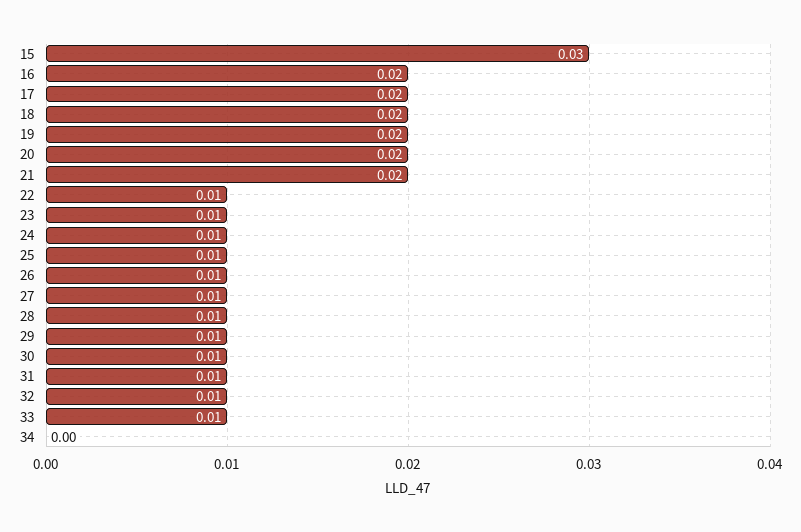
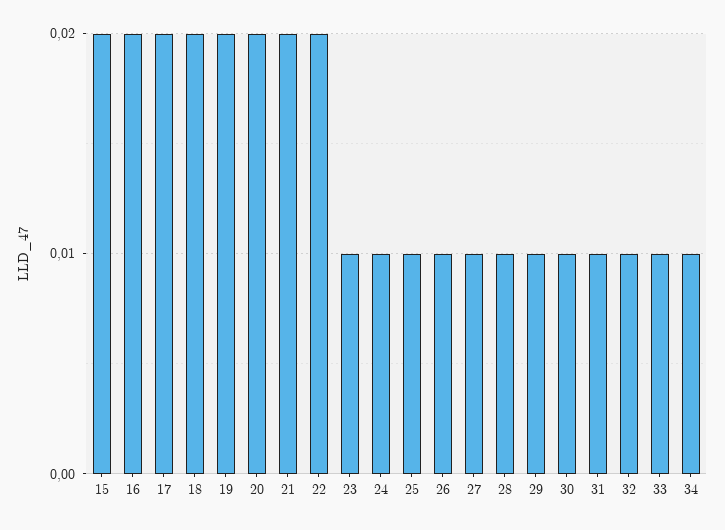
  {
-   "15": 0.03,
+   "15": 0.02,
    "16": 0.02,
    "17": 0.02,
    "18": 0.02,
    "19": 0.02,
    "20": 0.02,
    "21": 0.02,
-   "22": 0.01,
+   "22": 0.02,
    "23": 0.01,
    "24": 0.01,
    "25": 0.01,
    "26": 0.01,
    "27": 0.01,
    "28": 0.01,
    "29": 0.01,
    "30": 0.01,
    "31": 0.01,
    "32": 0.01,
    "33": 0.01,
-   "34": 0
+   "34": 0.01
  }

